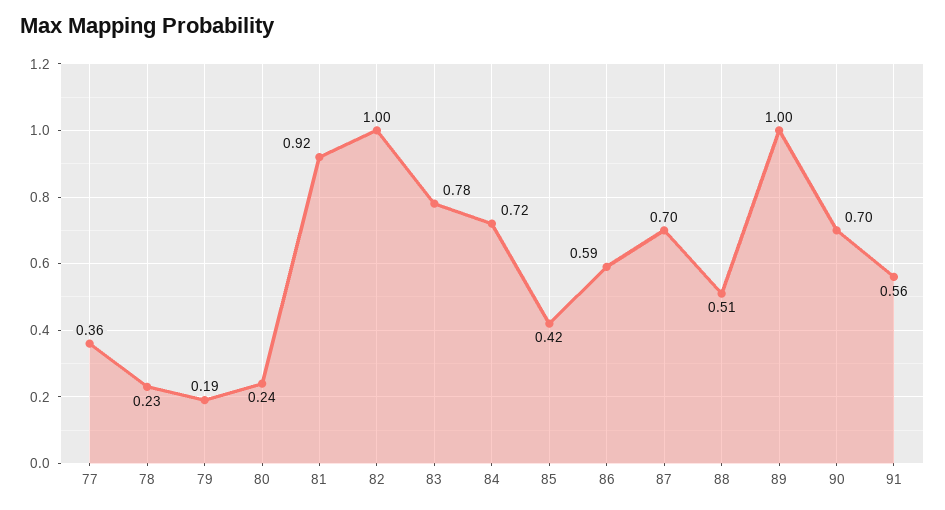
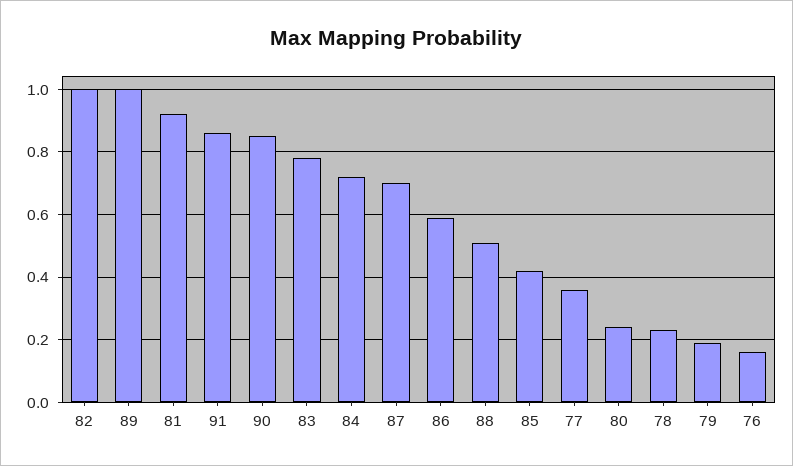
  {
    "77": 0.36,
    "78": 0.23,
    "79": 0.19,
    "80": 0.24,
    "81": 0.92,
    "82": 1,
    "83": 0.78,
    "84": 0.72,
    "85": 0.42,
    "86": 0.59,
    "87": 0.7,
    "88": 0.51,
    "89": 1,
-   "90": 0.7,
+   "90": 0.85,
-   "91": 0.56
+   "91": 0.85,
+   "76": 0.15
  }

